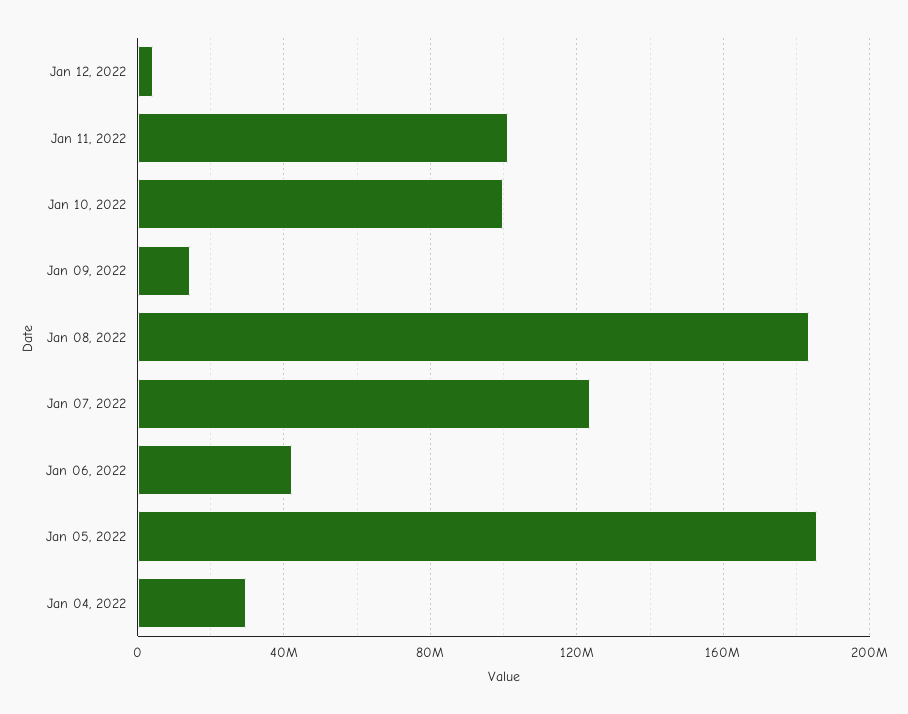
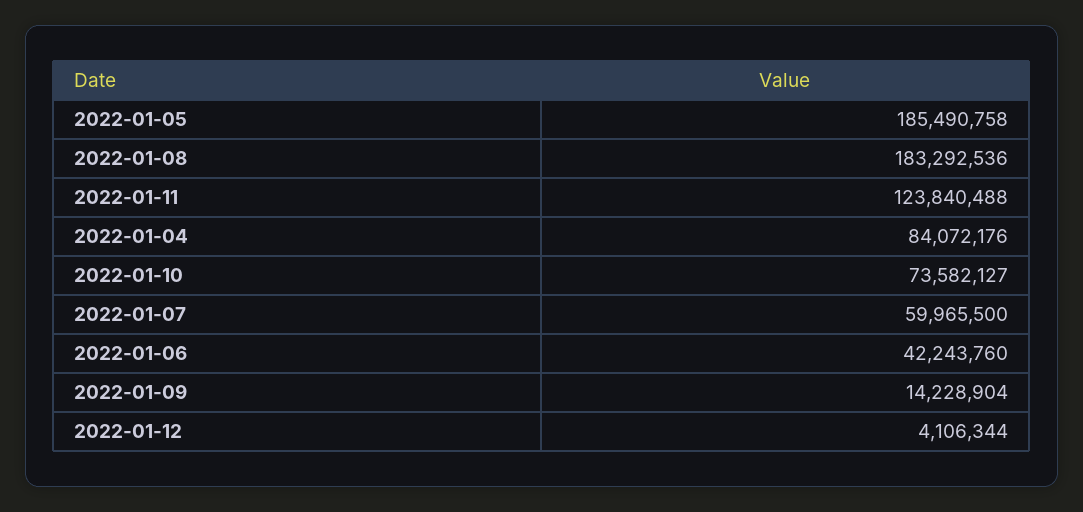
  {
    "Jan 12, 2022": 4106344,
-   "Jan 11, 2022": 100000000,
+   "Jan 11, 2022": 123840488,
-   "Jan 10, 2022": 100000000,
+   "Jan 10, 2022": 73582127,
    "Jan 09, 2022": 14228904,
    "Jan 08, 2022": 183292536,
-   "Jan 07, 2022": 125000000,
+   "Jan 07, 2022": 59965500,
    "Jan 06, 2022": 42243760,
    "Jan 05, 2022": 185490758,
-   "Jan 04, 2022": 30000000
+   "Jan 04, 2022": 84072176
  }

